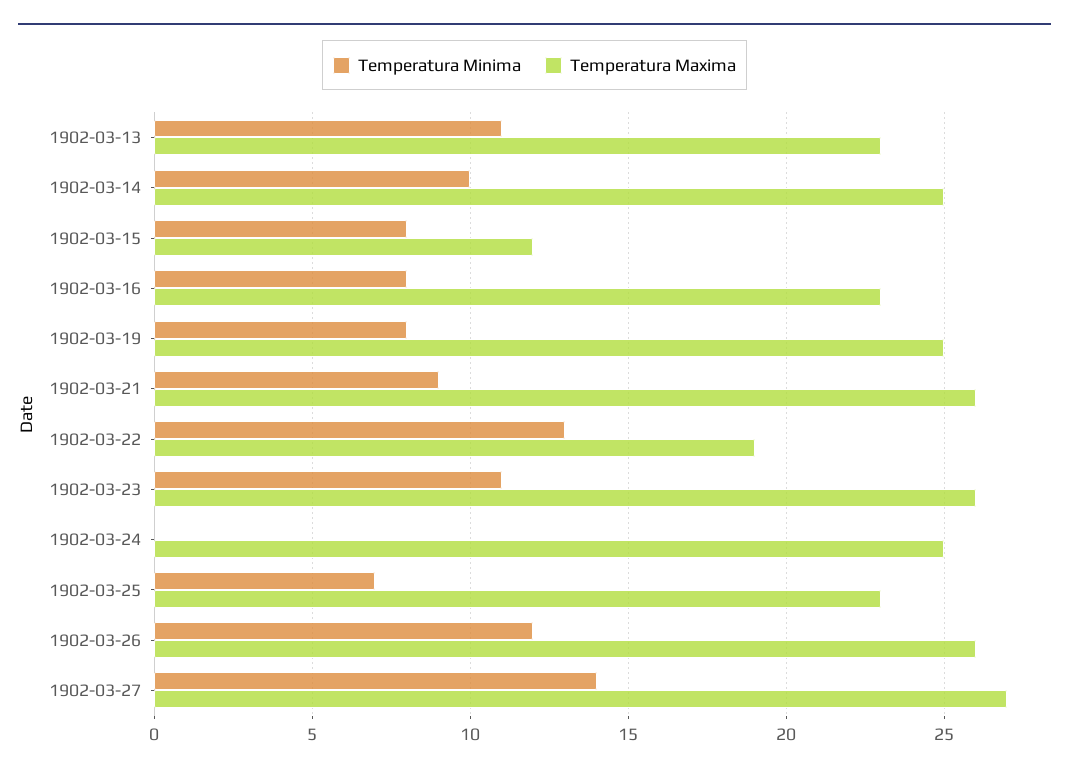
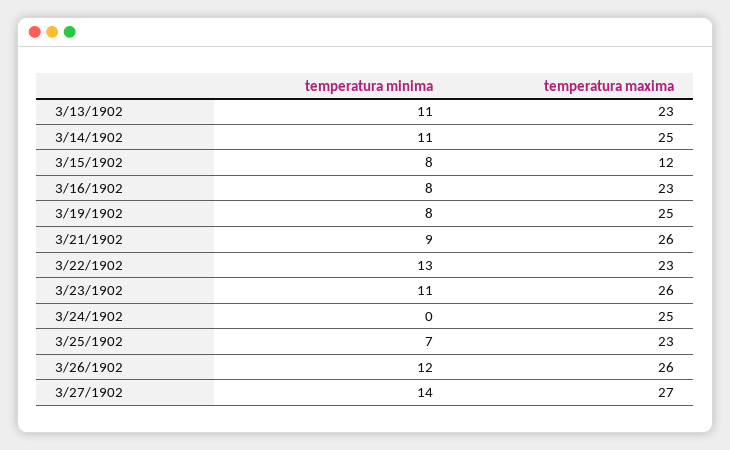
  {
    "Temperatura Minima": {
      "1902-03-13": 11,
-     "1902-03-14": 10,
+     "1902-03-14": 11,
      "1902-03-15": 8,
      "1902-03-16": 8,
      "1902-03-19": 8,
      "1902-03-21": 9,
      "1902-03-22": 13,
      "1902-03-23": 11,
      "1902-03-24": 0,
      "1902-03-25": 7,
      "1902-03-26": 12,
      "1902-03-27": 14
    },
    "Temperatura Maxima": {
      "1902-03-13": 23,
      "1902-03-14": 25,
      "1902-03-15": 12,
      "1902-03-16": 23,
      "1902-03-19": 25,
      "1902-03-21": 26,
-     "1902-03-22": 19,
+     "1902-03-22": 23,
      "1902-03-23": 26,
      "1902-03-24": 25,
      "1902-03-25": 23,
      "1902-03-26": 26,
      "1902-03-27": 27
    }
  }

